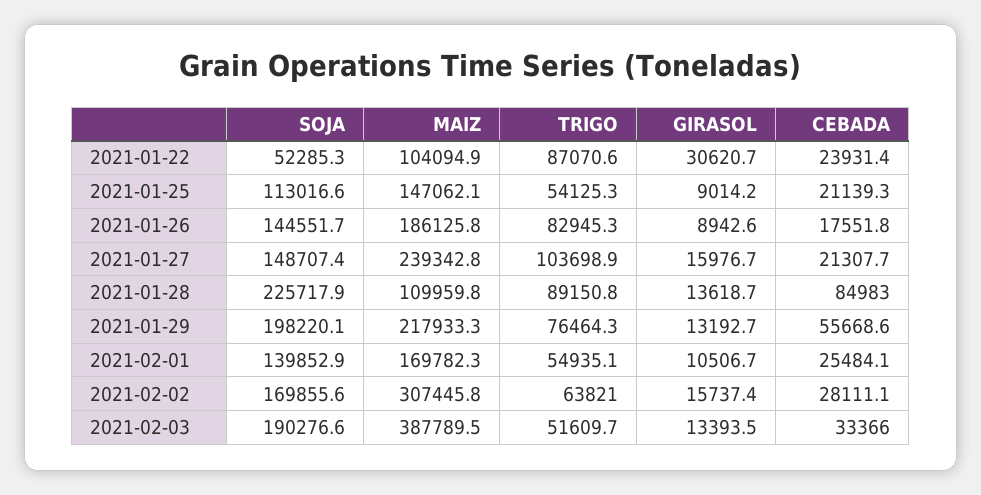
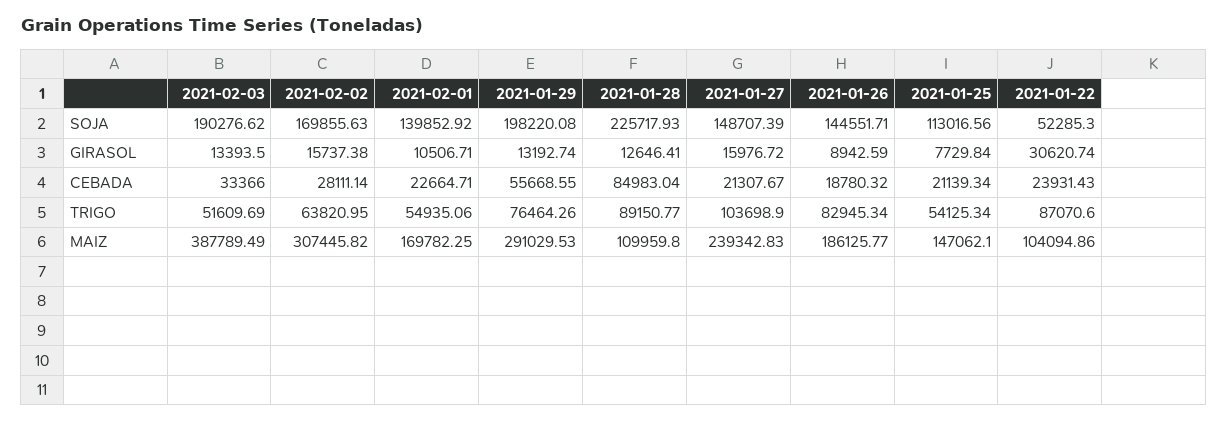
  {
    "SOJA": {
      "2021-01-22": 52285.3,
      "2021-01-25": 113016.56,
      "2021-01-26": 144551.71,
      "2021-01-27": 148707.39,
      "2021-01-28": 225717.93,
      "2021-01-29": 198220.08,
      "2021-02-01": 139852.92,
      "2021-02-02": 169855.63,
      "2021-02-03": 190276.62
    },
    "MAIZ": {
      "2021-01-22": 104094.86,
      "2021-01-25": 147062.1,
      "2021-01-26": 186125.77,
      "2021-01-27": 239342.83,
      "2021-01-28": 109959.8,
-     "2021-01-29": 217933.3,
+     "2021-01-29": 291029.53,
      "2021-02-01": 169782.25,
      "2021-02-02": 307445.82,
      "2021-02-03": 387789.49
    },
    "TRIGO": {
      "2021-01-22": 87070.6,
      "2021-01-25": 54125.34,
      "2021-01-26": 82945.34,
      "2021-01-27": 103698.9,
      "2021-01-28": 89150.77,
      "2021-01-29": 76464.26,
      "2021-02-01": 54935.06,
      "2021-02-02": 63820.95,
      "2021-02-03": 51609.69
    },
    "GIRASOL": {
      "2021-01-22": 30620.74,
-     "2021-01-25": 9014.2,
+     "2021-01-25": 7729.84,
      "2021-01-26": 8942.59,
      "2021-01-27": 15976.72,
-     "2021-01-28": 13618.7,
+     "2021-01-28": 12646.41,
      "2021-01-29": 13192.74,
      "2021-02-01": 10506.71,
      "2021-02-02": 15737.38,
      "2021-02-03": 13393.5
    },
    "CEBADA": {
      "2021-01-22": 23931.43,
      "2021-01-25": 21139.34,
-     "2021-01-26": 17551.8,
+     "2021-01-26": 18780.32,
      "2021-01-27": 21307.67,
      "2021-01-28": 84983.04,
      "2021-01-29": 55668.55,
-     "2021-02-01": 25484.1,
+     "2021-02-01": 22664.71,
      "2021-02-02": 28111.14,
      "2021-02-03": 33366
    }
  }

